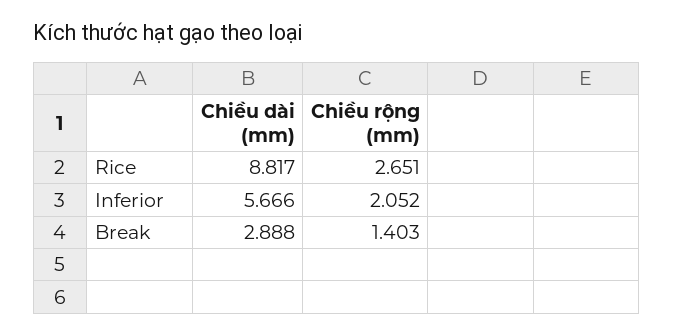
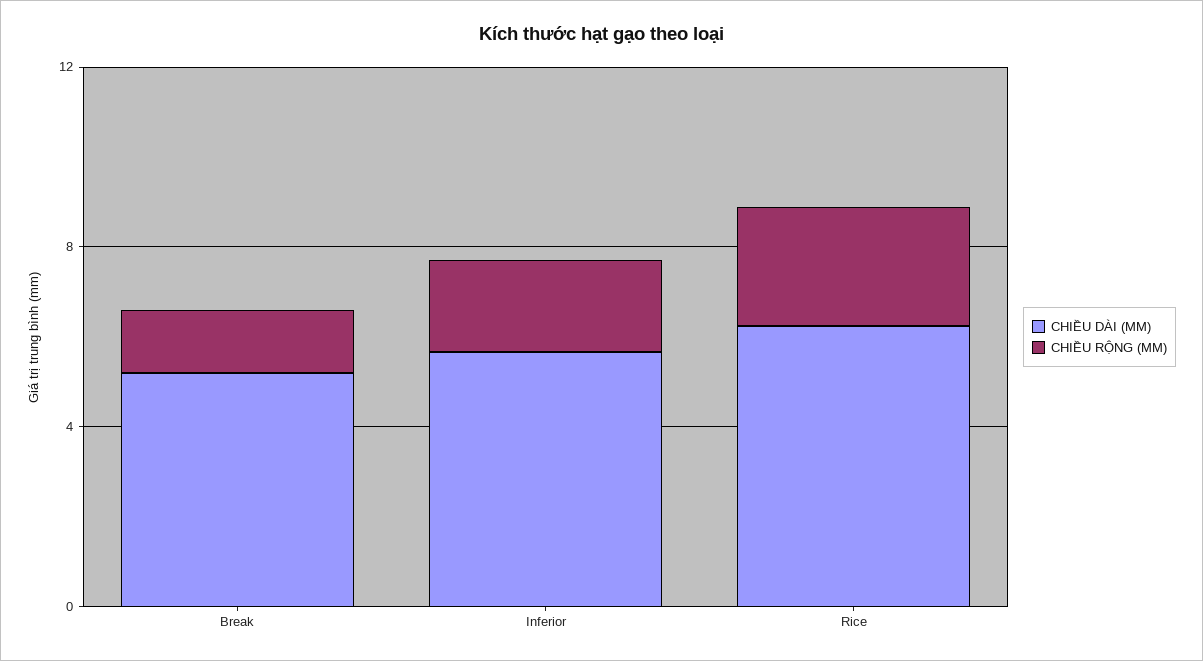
  {
    "Chiều dài (mm)": {
-     "Rice": 8.817,
+     "Rice": 6,
      "Inferior": 5.666,
-     "Break": 2.888
+     "Break": 5
    },
    "Chiều rộng (mm)": {
      "Rice": 2.651,
      "Inferior": 2.052,
      "Break": 1.403
    }
  }

